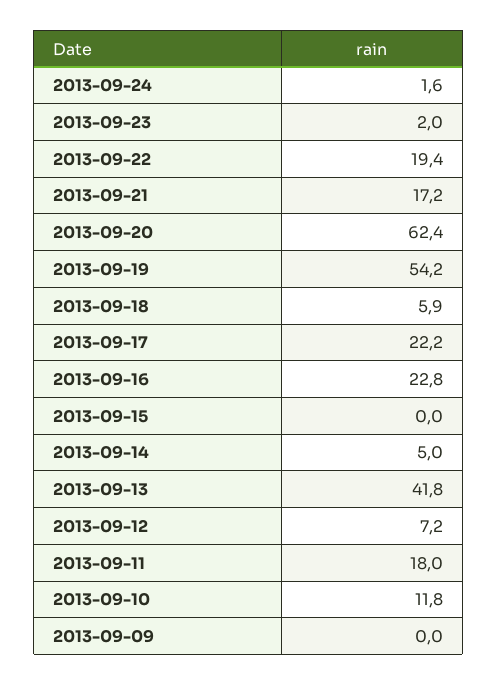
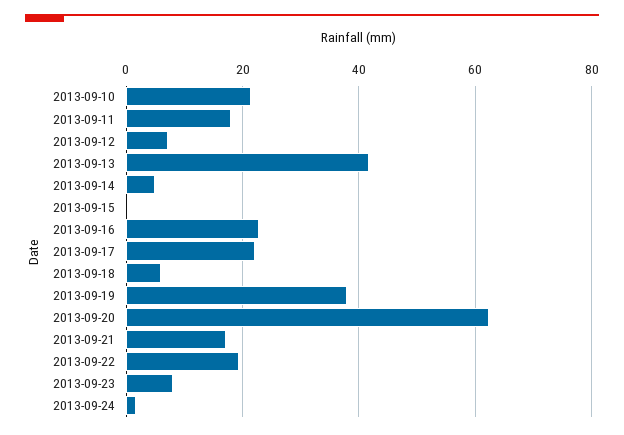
  {
    "2013-09-24": 1.6,
-   "2013-09-23": 2,
+   "2013-09-23": 8,
    "2013-09-22": 19.4,
    "2013-09-21": 17.2,
    "2013-09-20": 62.4,
-   "2013-09-19": 54.2,
+   "2013-09-19": 38,
    "2013-09-18": 5.9,
    "2013-09-17": 22.2,
    "2013-09-16": 22.8,
    "2013-09-15": 0,
    "2013-09-14": 5,
    "2013-09-13": 41.8,
    "2013-09-12": 7.2,
    "2013-09-11": 18,
-   "2013-09-10": 11.8,
+   "2013-09-10": 22
-   "2013-09-09": 0
  }

